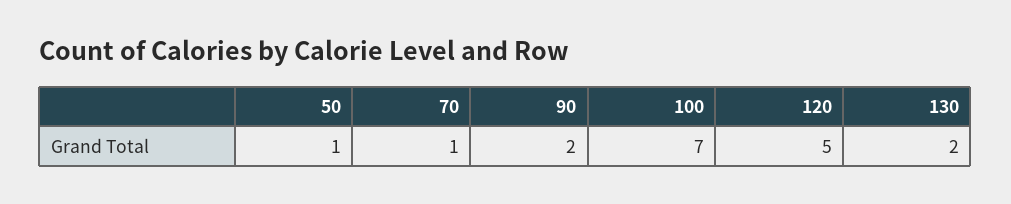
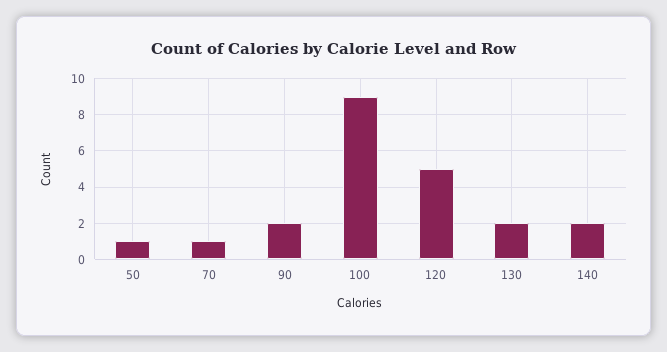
  {
    "50": 1,
    "70": 1,
    "90": 2,
-   "100": 7,
+   "100": 9,
    "120": 5,
-   "130": 2
+   "130": 2,
+   "140": 2
  }

